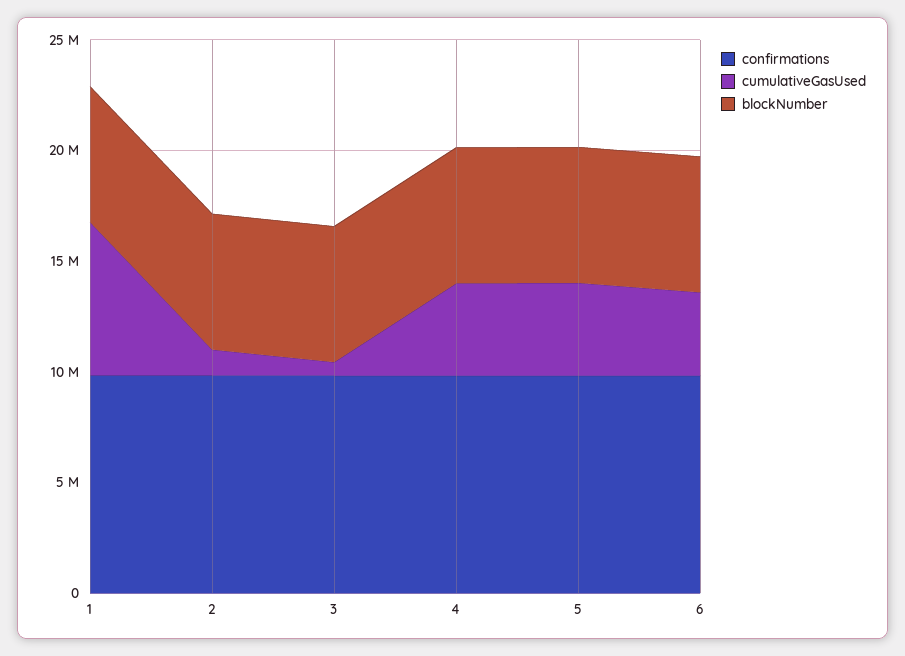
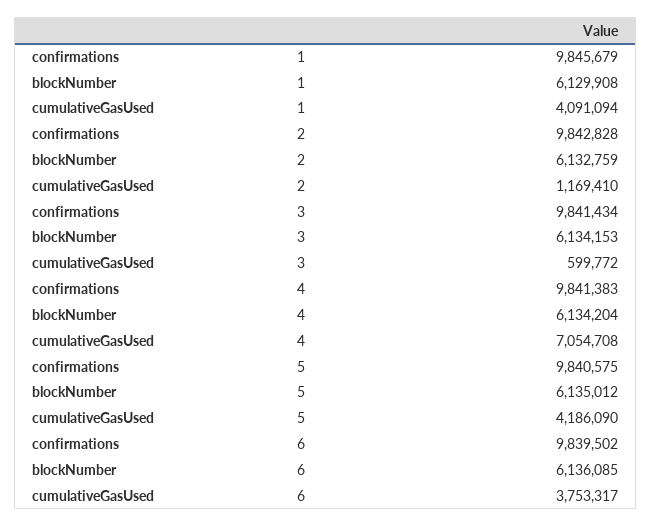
  {
    "confirmations": {
      "1": 9845679,
      "2": 9842828,
      "3": 9841434,
      "4": 9841383,
      "5": 9840575,
      "6": 9839502
    },
    "cumulativeGasUsed": {
-     "1": 7000000,
+     "1": 4091094,
      "2": 1169410,
      "3": 599772,
-     "4": 4000000,
+     "4": 7054708,
      "5": 4186090,
      "6": 3753317
    },
    "blockNumber": {
      "1": 6129908,
      "2": 6132759,
      "3": 6134153,
      "4": 6134204,
      "5": 6135012,
      "6": 6136085
    }
  }

